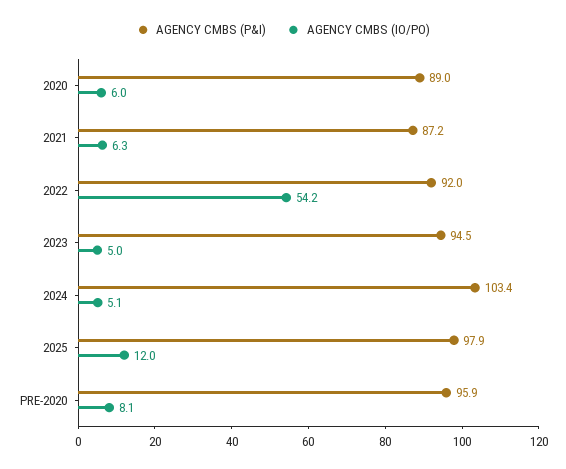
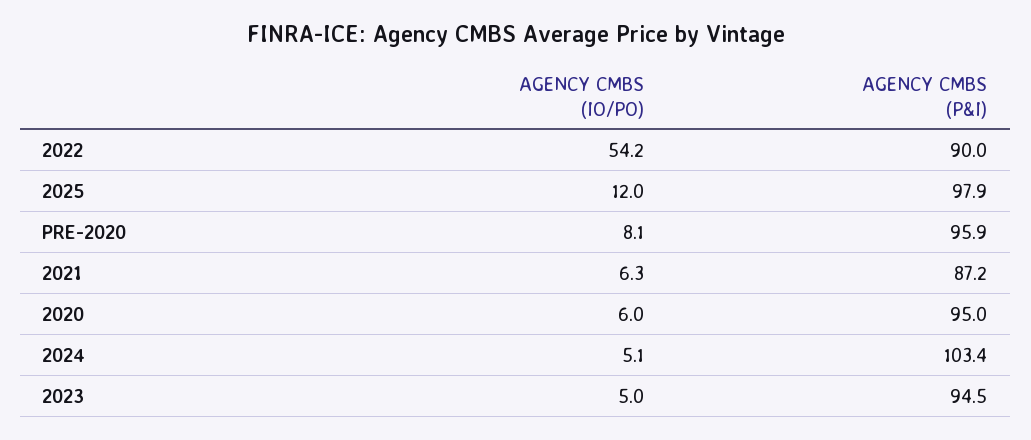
  {
    "AGENCY CMBS (P&I)": {
-     "2020": 89,
+     "2020": 95,
      "2021": 87.2,
-     "2022": 92,
+     "2022": 90,
      "2023": 94.5,
      "2024": 103.4,
      "2025": 97.9,
      "PRE-2020": 95.9
    },
    "AGENCY CMBS (IO/PO)": {
      "2020": 6,
      "2021": 6.3,
      "2022": 54.2,
      "2023": 5,
      "2024": 5.1,
      "2025": 12,
      "PRE-2020": 8.1
    }
  }

